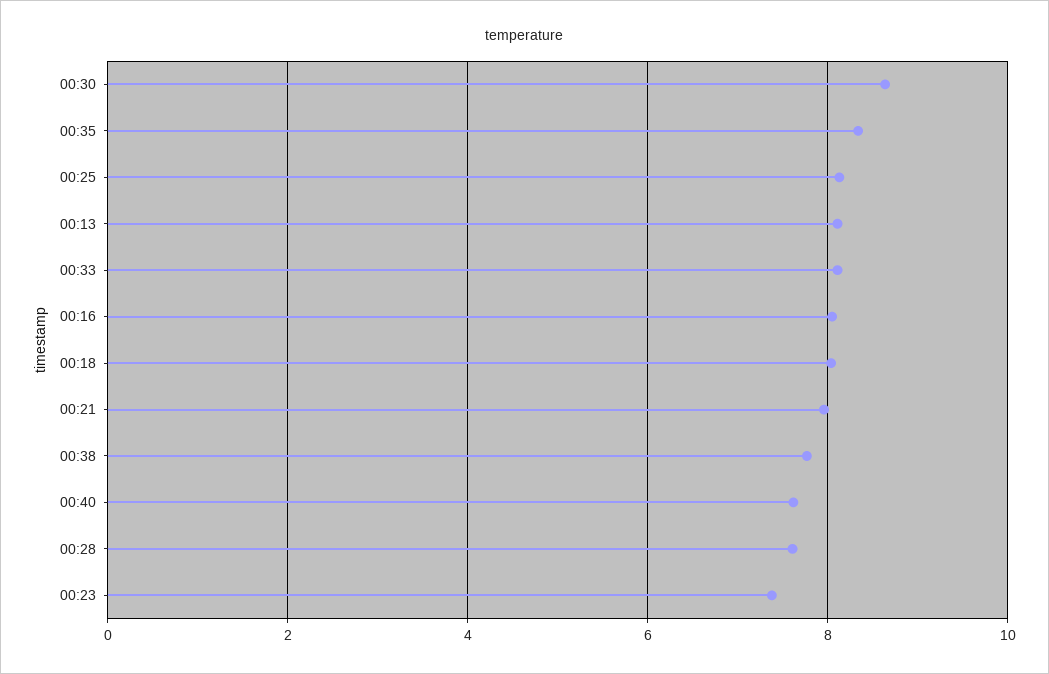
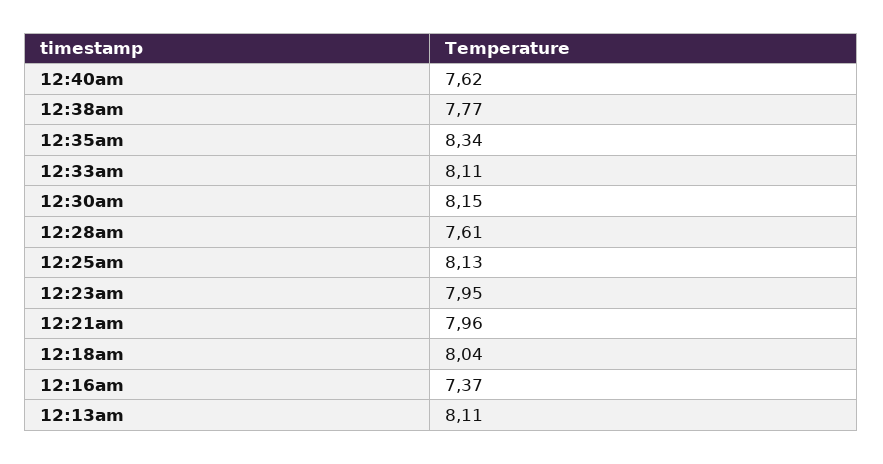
  {
-   "00:30": 8.6,
+   "00:30": 8.15,
    "00:35": 8.34,
    "00:25": 8.13,
    "00:13": 8.11,
    "00:33": 8.11,
-   "00:16": 8,
+   "00:16": 7.37,
    "00:18": 8.04,
    "00:21": 7.96,
    "00:38": 7.77,
    "00:40": 7.62,
    "00:28": 7.61,
-   "00:23": 7.4
+   "00:23": 7.95
  }

